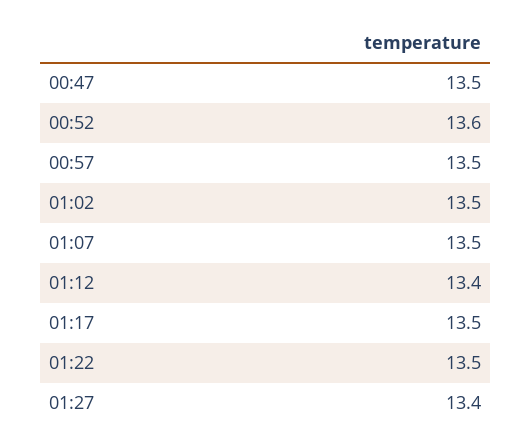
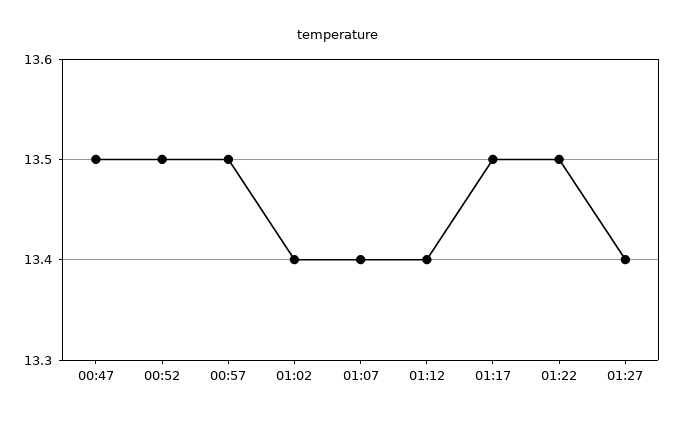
  {
    "00:47": 13.5,
-   "00:52": 13.6,
+   "00:52": 13.5,
    "00:57": 13.5,
-   "01:02": 13.5,
+   "01:02": 13.4,
-   "01:07": 13.5,
+   "01:07": 13.4,
    "01:12": 13.4,
    "01:17": 13.5,
    "01:22": 13.5,
    "01:27": 13.4
  }

